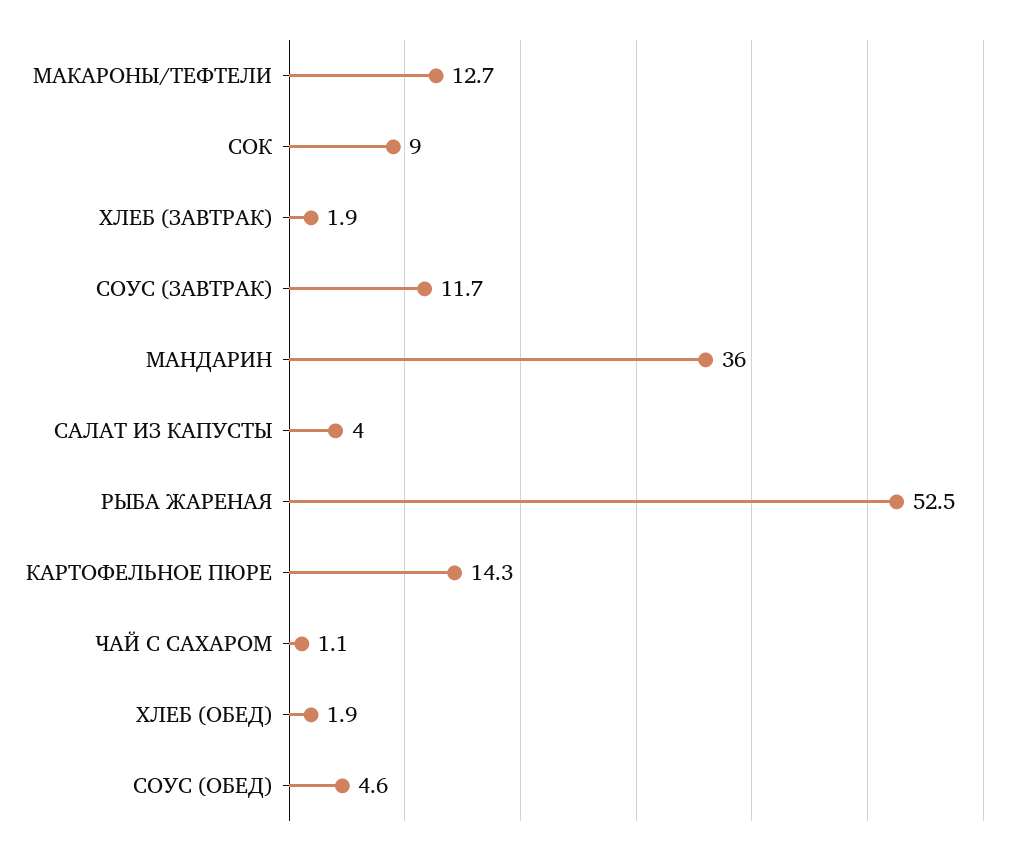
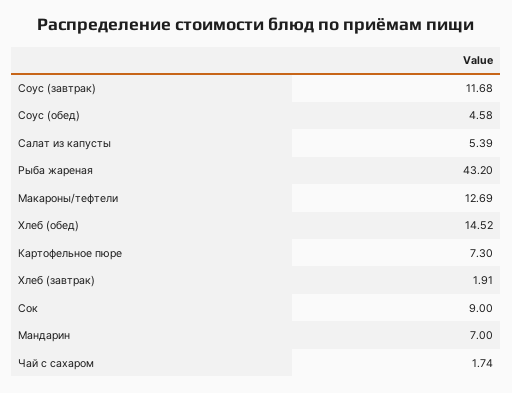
  {
    "МАКАРОНЫ/ТЕФТЕЛИ": 12.69,
    "СОК": 9,
    "ХЛЕБ (ЗАВТРАК)": 1.91,
    "СОУС (ЗАВТРАК)": 11.68,
-   "МАНДАРИН": 36,
+   "МАНДАРИН": 7,
-   "САЛАТ ИЗ КАПУСТЫ": 4,
+   "САЛАТ ИЗ КАПУСТЫ": 5.39,
-   "РЫБА ЖАРЕНАЯ": 52.5,
+   "РЫБА ЖАРЕНАЯ": 43.2,
-   "КАРТОФЕЛЬНОЕ ПЮРЕ": 14.3,
+   "КАРТОФЕЛЬНОЕ ПЮРЕ": 7.3,
-   "ЧАЙ С САХАРОМ": 1.1,
+   "ЧАЙ С САХАРОМ": 1.74,
-   "ХЛЕБ (ОБЕД)": 1.9,
+   "ХЛЕБ (ОБЕД)": 14.52,
    "СОУС (ОБЕД)": 4.58
  }

